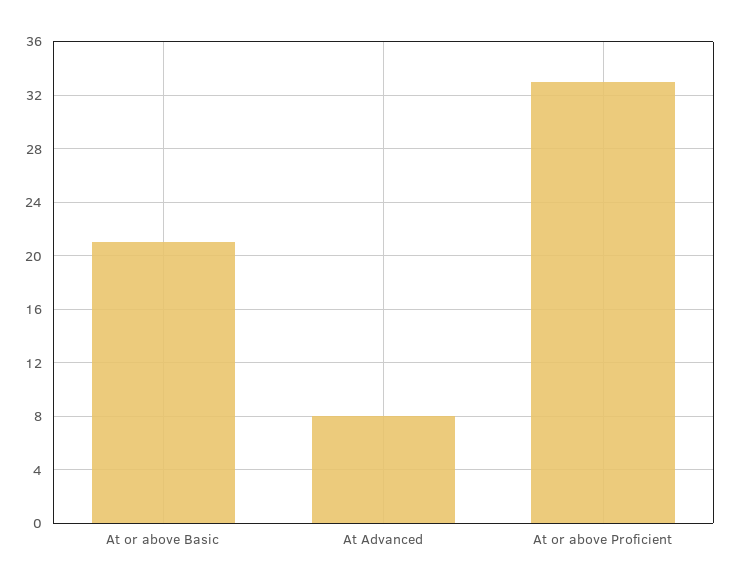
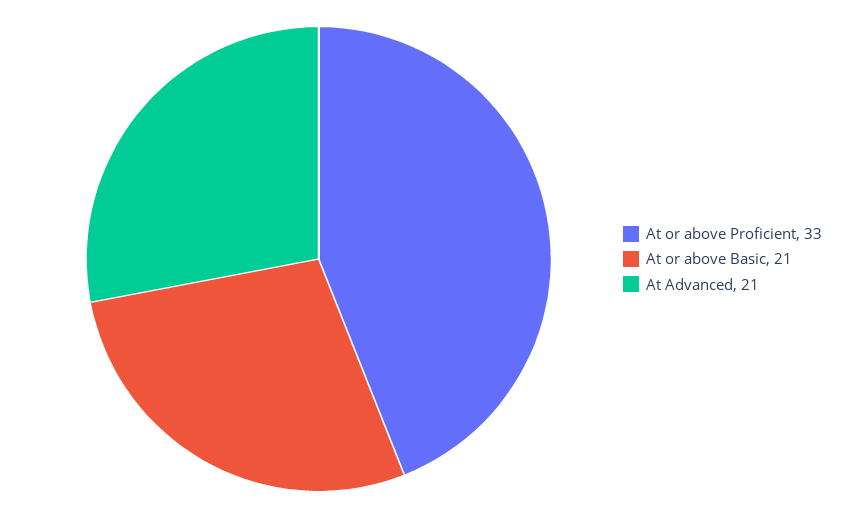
  {
    "At or above Basic": 21,
-   "At Advanced": 8,
+   "At Advanced": 21,
    "At or above Proficient": 33
  }

